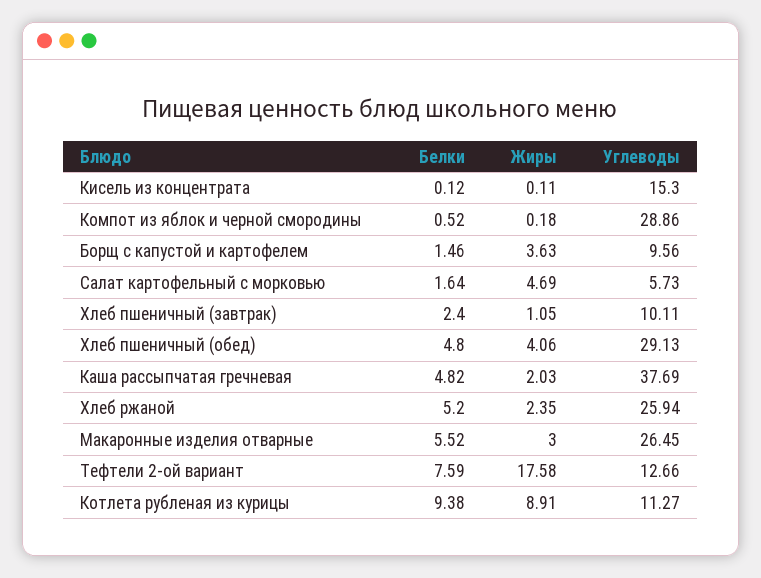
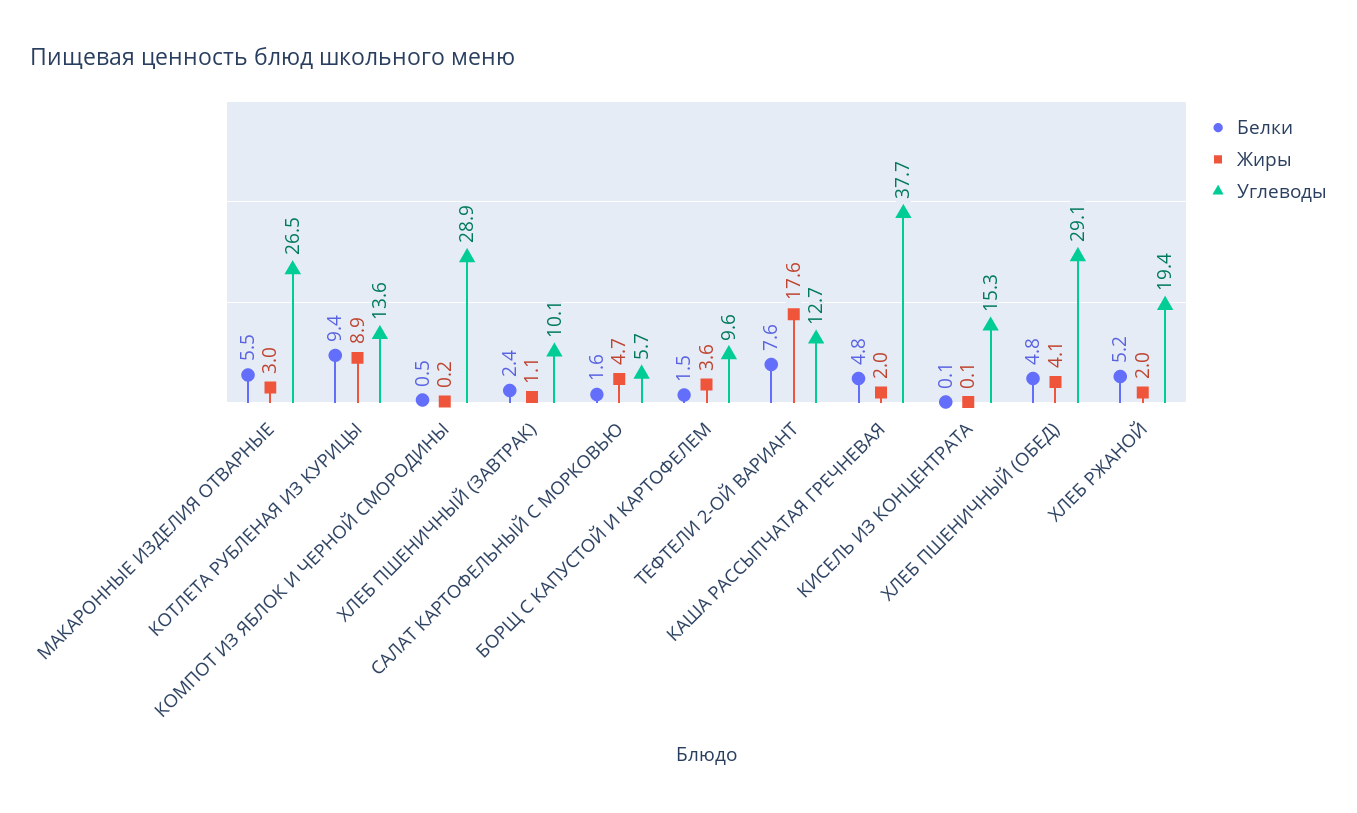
  {
    "Белки": {
      "Кисель из концентрата": 0.12,
      "Компот из яблок и черной смородины": 0.52,
      "Борщ с капустой и картофелем": 1.46,
      "Салат картофельный с морковью": 1.64,
      "Хлеб пшеничный (завтрак)": 2.4,
      "Хлеб пшеничный (обед)": 4.8,
      "Каша рассыпчатая гречневая": 4.82,
      "Хлеб ржаной": 5.2,
      "Макаронные изделия отварные": 5.52,
      "Тефтели 2-ой вариант": 7.59,
      "Котлета рубленая из курицы": 9.38
    },
    "Жиры": {
      "Кисель из концентрата": 0.11,
      "Компот из яблок и черной смородины": 0.18,
      "Борщ с капустой и картофелем": 3.63,
      "Салат картофельный с морковью": 4.69,
      "Хлеб пшеничный (завтрак)": 1.05,
      "Хлеб пшеничный (обед)": 4.06,
      "Каша рассыпчатая гречневая": 2.03,
-     "Хлеб ржаной": 2.35,
+     "Хлеб ржаной": 2,
      "Макаронные изделия отварные": 3,
      "Тефтели 2-ой вариант": 17.58,
      "Котлета рубленая из курицы": 8.91
    },
    "Углеводы": {
      "Кисель из концентрата": 15.3,
      "Компот из яблок и черной смородины": 28.86,
      "Борщ с капустой и картофелем": 9.56,
      "Салат картофельный с морковью": 5.73,
      "Хлеб пшеничный (завтрак)": 10.11,
      "Хлеб пшеничный (обед)": 29.13,
      "Каша рассыпчатая гречневая": 37.69,
-     "Хлеб ржаной": 25.94,
+     "Хлеб ржаной": 19.4,
      "Макаронные изделия отварные": 26.45,
      "Тефтели 2-ой вариант": 12.66,
-     "Котлета рубленая из курицы": 11.27
+     "Котлета рубленая из курицы": 13.6
    }
  }

